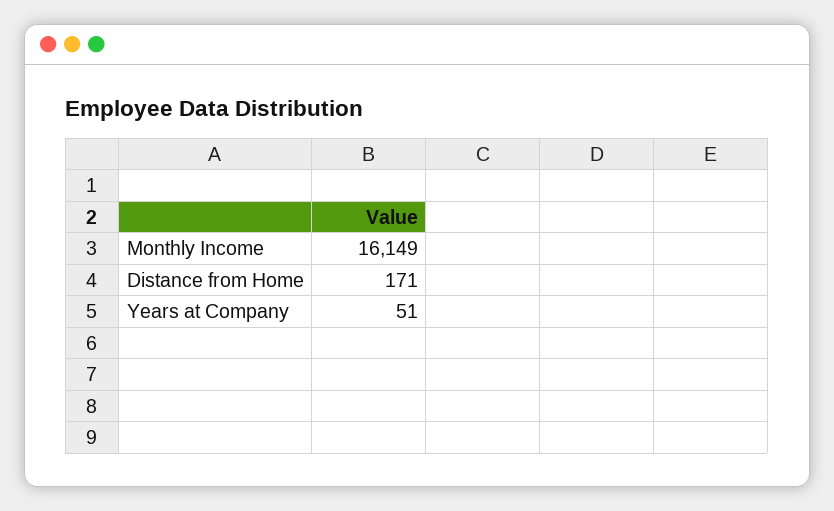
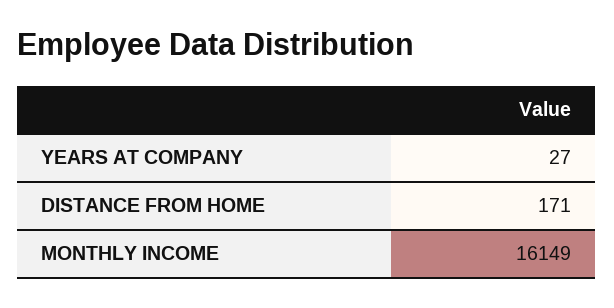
  {
    "Monthly Income": 16149,
    "Distance from Home": 171,
-   "Years at Company": 51
+   "Years at Company": 27
  }

